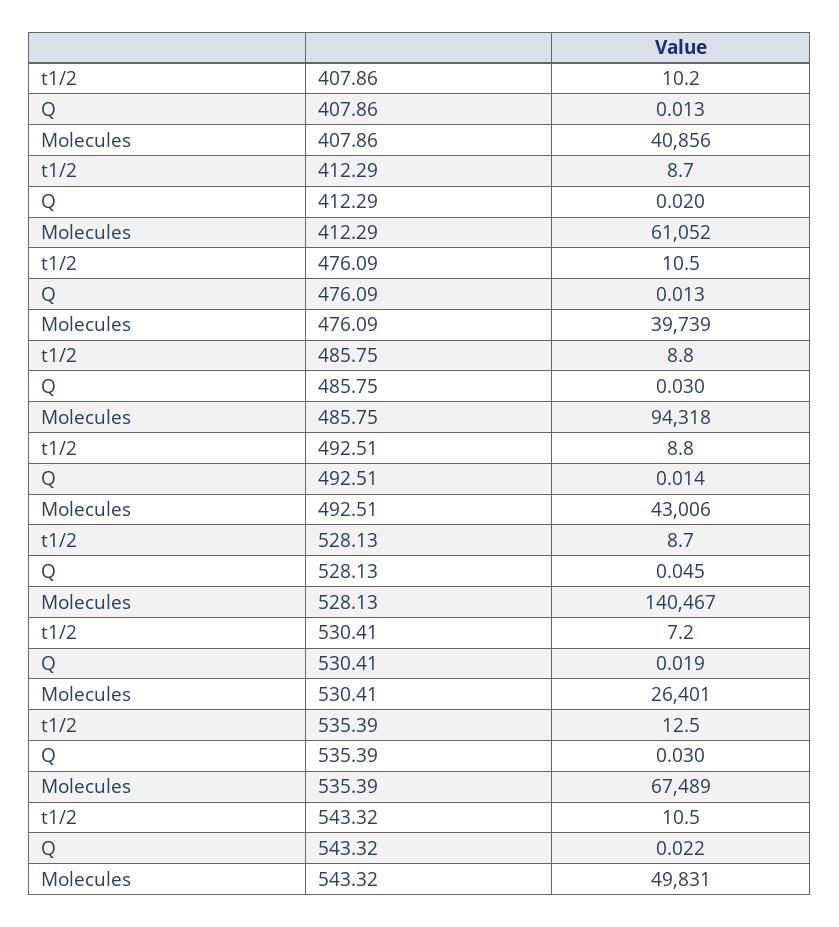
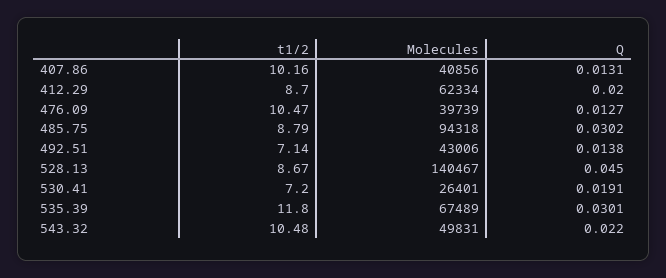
  {
    "t1/2": {
      "407.86": 10.16,
      "412.29": 8.7,
      "476.09": 10.47,
      "485.75": 8.79,
-     "492.51": 8.8,
+     "492.51": 7.14,
      "528.13": 8.67,
      "530.41": 7.2,
-     "535.39": 12.5,
+     "535.39": 11.8,
      "543.32": 10.48
    },
    "Q": {
      "407.86": 0.0131,
      "412.29": 0.02,
      "476.09": 0.0127,
      "485.75": 0.0302,
      "492.51": 0.0138,
      "528.13": 0.045,
      "530.41": 0.0191,
      "535.39": 0.0301,
      "543.32": 0.022
    },
    "Molecules": {
      "407.86": 40856,
-     "412.29": 61052,
+     "412.29": 62334,
      "476.09": 39739,
      "485.75": 94318,
      "492.51": 43006,
      "528.13": 140467,
      "530.41": 26401,
      "535.39": 67489,
      "543.32": 49831
    }
  }

